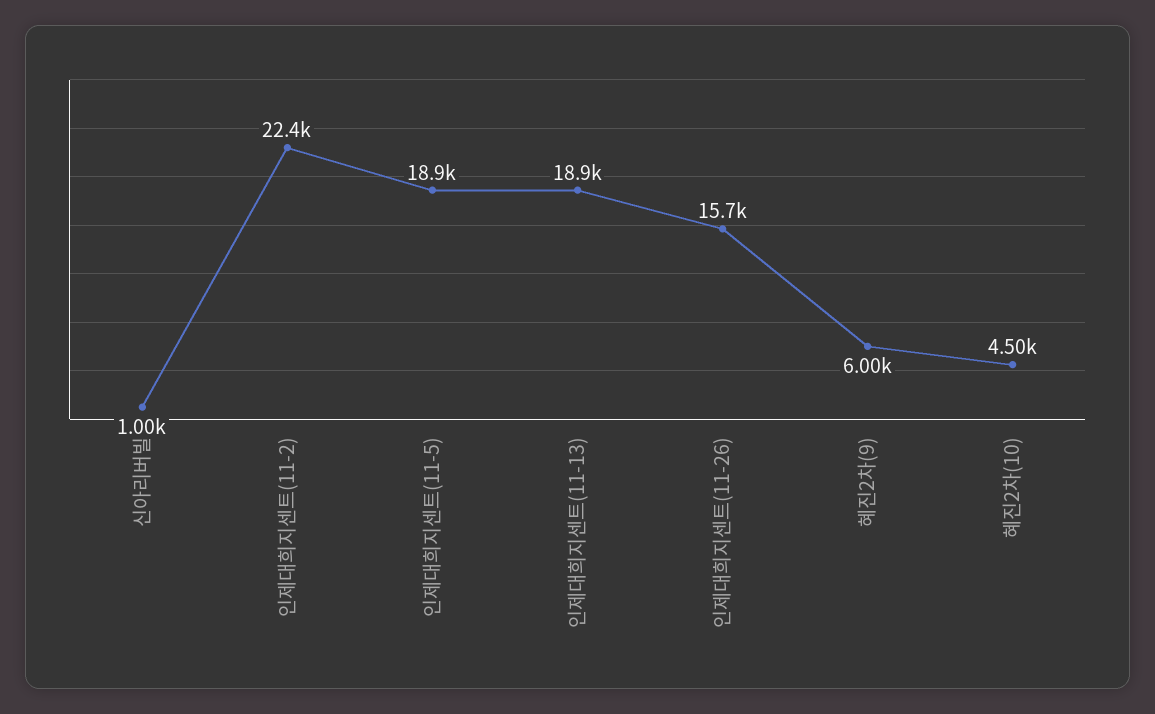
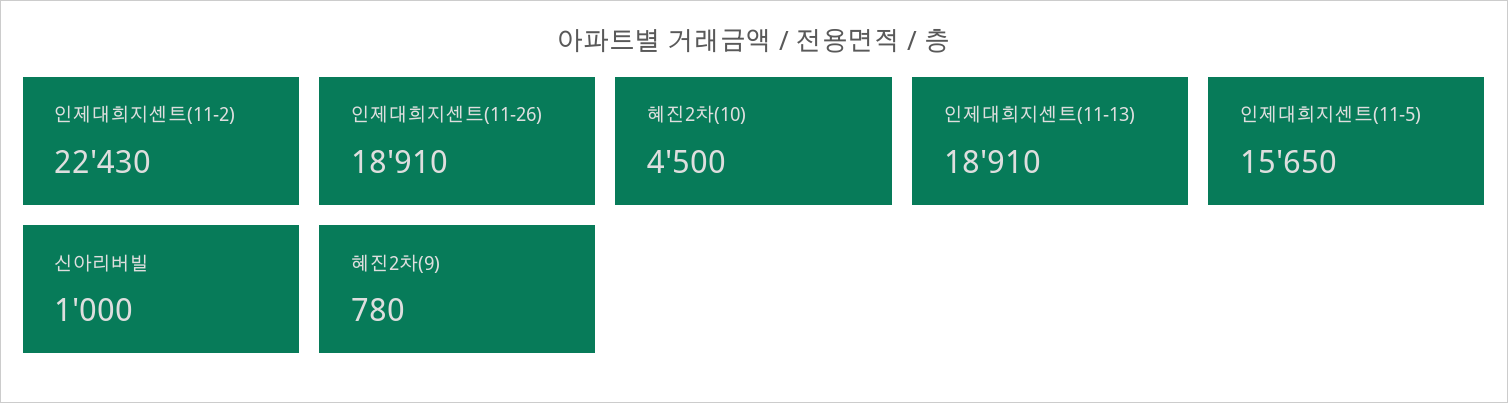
  {
    "신아리버빌": 1000,
    "인제대희지센트(11-2)": 22430,
-   "인제대희지센트(11-5)": 18900,
+   "인제대희지센트(11-5)": 15650,
    "인제대희지센트(11-13)": 18910,
-   "인제대희지센트(11-26)": 15700,
+   "인제대희지센트(11-26)": 18910,
-   "혜진2차(9)": 6000,
+   "혜진2차(9)": 780,
    "혜진2차(10)": 4500
  }

